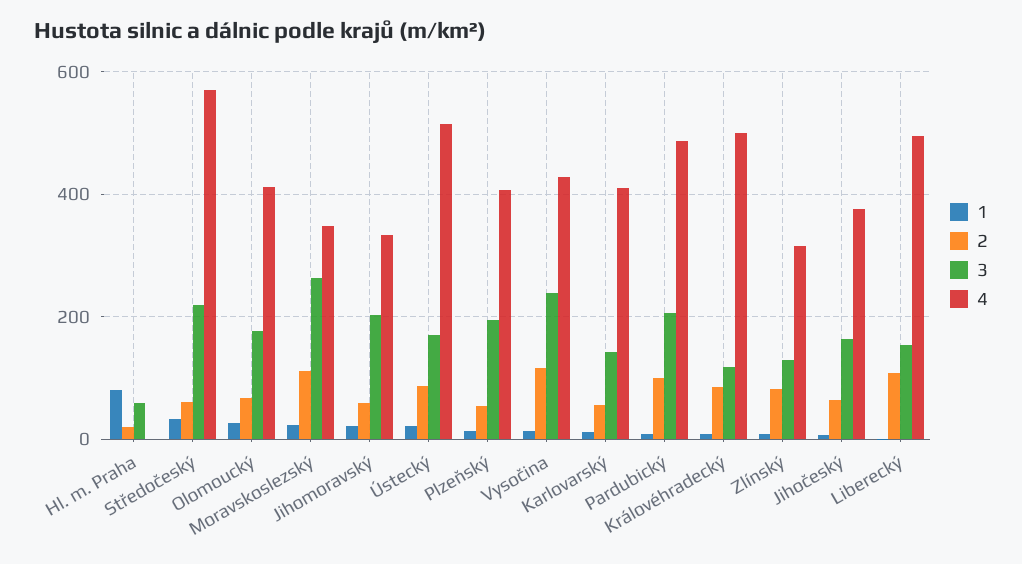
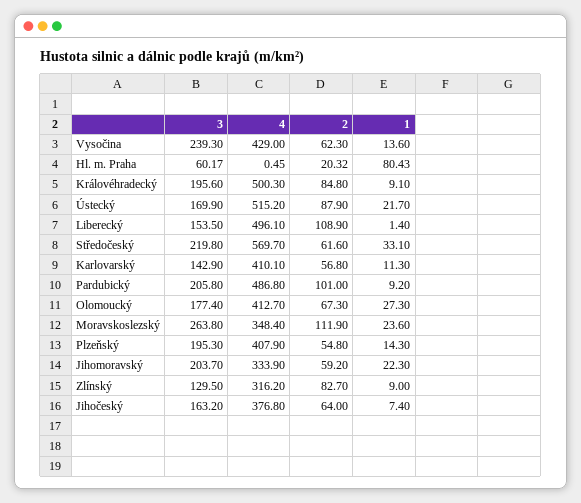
  {
    "1": {
      "Hl. m. Praha": 80.43,
      "Středočeský": 33.1,
      "Olomoucký": 27.3,
      "Moravskoslezský": 23.6,
      "Jihomoravský": 22.3,
      "Ústecký": 21.7,
      "Plzeňský": 14.3,
      "Vysočina": 13.6,
      "Karlovarský": 11.3,
      "Pardubický": 9.2,
      "Královéhradecký": 9.1,
      "Zlínský": 9,
      "Jihočeský": 7.4,
      "Liberecký": 1.4
    },
    "2": {
      "Hl. m. Praha": 20.32,
      "Středočeský": 61.6,
      "Olomoucký": 67.3,
      "Moravskoslezský": 111.9,
      "Jihomoravský": 59.2,
      "Ústecký": 87.9,
      "Plzeňský": 54.8,
-     "Vysočina": 120,
+     "Vysočina": 62.3,
      "Karlovarský": 56.8,
      "Pardubický": 101,
      "Královéhradecký": 84.8,
      "Zlínský": 82.7,
      "Jihočeský": 64,
      "Liberecký": 108.9
    },
    "3": {
      "Hl. m. Praha": 60.17,
      "Středočeský": 219.8,
      "Olomoucký": 177.4,
      "Moravskoslezský": 263.8,
      "Jihomoravský": 203.7,
      "Ústecký": 169.9,
      "Plzeňský": 195.3,
      "Vysočina": 239.3,
      "Karlovarský": 142.9,
      "Pardubický": 205.8,
-     "Královéhradecký": 120,
+     "Královéhradecký": 195.6,
      "Zlínský": 129.5,
      "Jihočeský": 163.2,
      "Liberecký": 153.5
    },
    "4": {
      "Hl. m. Praha": 0.45,
      "Středočeský": 569.7,
      "Olomoucký": 412.7,
      "Moravskoslezský": 348.4,
      "Jihomoravský": 333.9,
      "Ústecký": 515.2,
      "Plzeňský": 407.9,
      "Vysočina": 429,
      "Karlovarský": 410.1,
      "Pardubický": 486.8,
      "Královéhradecký": 500.3,
      "Zlínský": 316.2,
      "Jihočeský": 376.8,
      "Liberecký": 496.1
    }
  }

